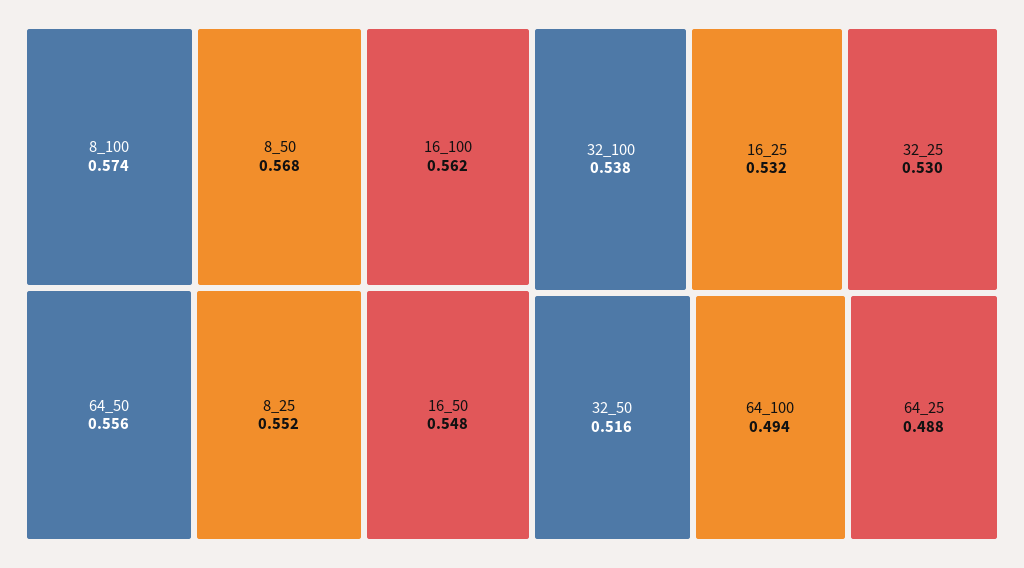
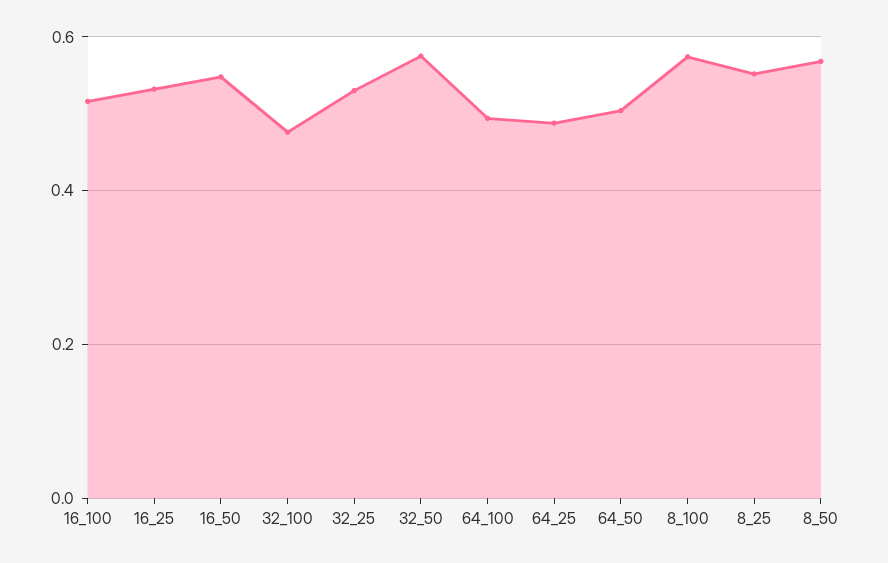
  {
    "8_100": 0.574,
    "8_50": 0.568,
-   "16_100": 0.562,
+   "16_100": 0.52,
-   "64_50": 0.556,
+   "64_50": 0.5,
    "8_25": 0.552,
    "16_50": 0.548,
-   "32_100": 0.538,
+   "32_100": 0.48,
    "16_25": 0.532,
    "32_25": 0.53,
-   "32_50": 0.516,
+   "32_50": 0.58,
    "64_100": 0.494,
    "64_25": 0.488
  }

